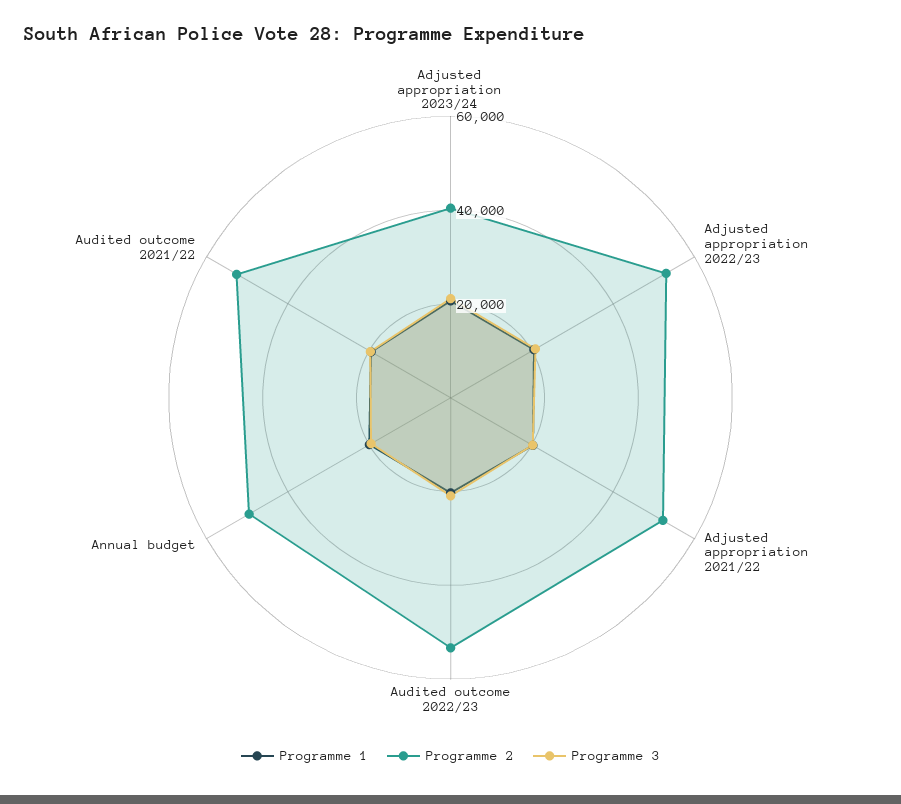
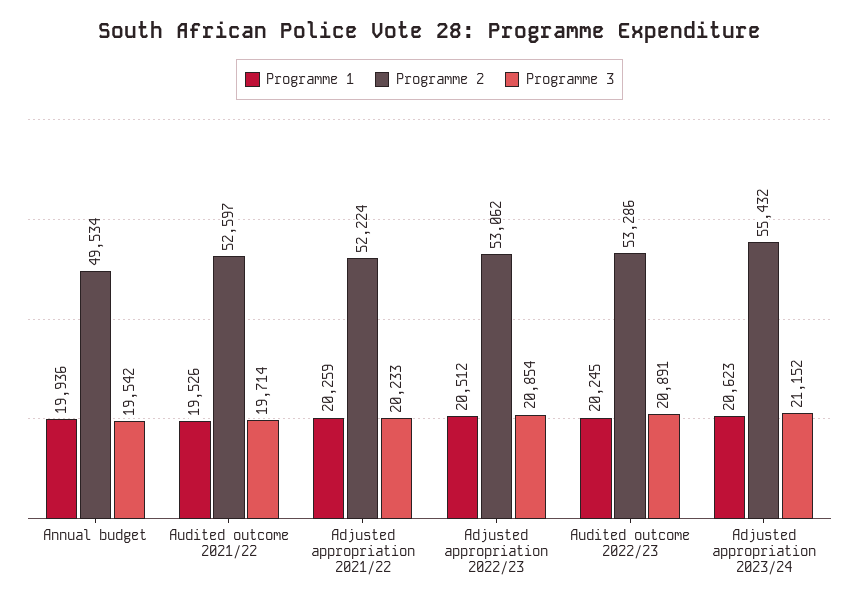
  {
    "Programme 1": {
      "Adjusted appropriation 2023/24": 20623,
      "Adjusted appropriation 2022/23": 20512,
      "Adjusted appropriation 2021/22": 20259,
      "Audited outcome 2022/23": 20245,
      "Annual budget": 19936,
      "Audited outcome 2021/22": 19526
    },
    "Programme 2": {
-     "Adjusted appropriation 2023/24": 40000,
+     "Adjusted appropriation 2023/24": 55432,
      "Adjusted appropriation 2022/23": 53062,
      "Adjusted appropriation 2021/22": 52224,
      "Audited outcome 2022/23": 53286,
      "Annual budget": 49534,
      "Audited outcome 2021/22": 52597
    },
    "Programme 3": {
      "Adjusted appropriation 2023/24": 21152,
      "Adjusted appropriation 2022/23": 20854,
      "Adjusted appropriation 2021/22": 20233,
      "Audited outcome 2022/23": 20891,
      "Annual budget": 19542,
      "Audited outcome 2021/22": 19714
    }
  }

